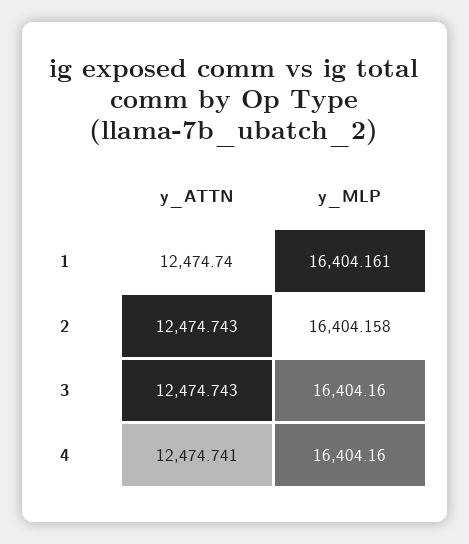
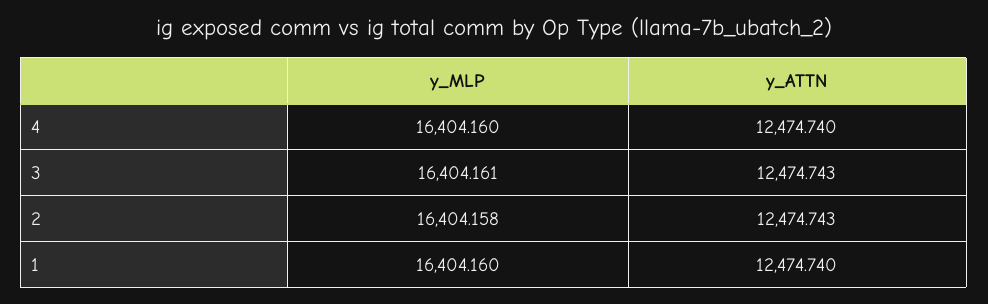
  {
    "y_ATTN": {
      "1": 12474.74,
      "2": 12474.743,
      "3": 12474.743,
-     "4": 12474.741
+     "4": 12474.74
    },
    "y_MLP": {
-     "1": 16404.161,
+     "1": 16404.16,
      "2": 16404.158,
-     "3": 16404.16,
+     "3": 16404.161,
      "4": 16404.16
    }
  }

